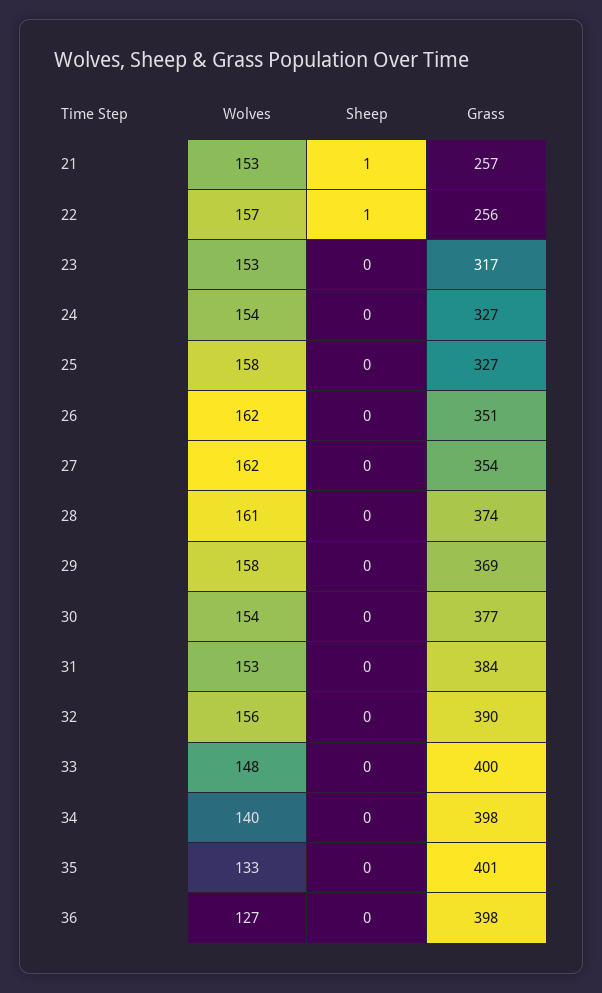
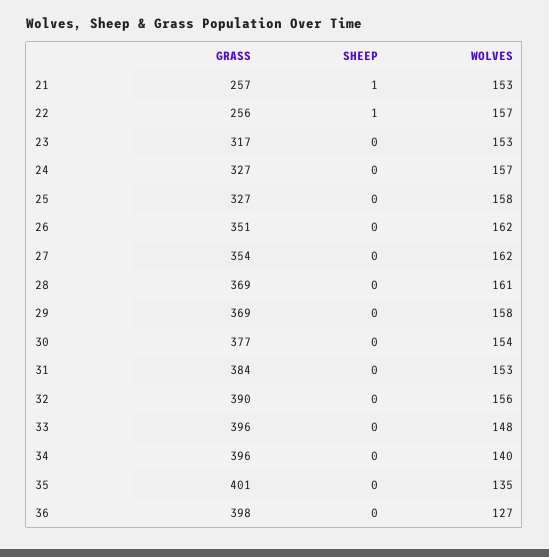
  {
    "Wolves": {
      "21": 153,
      "22": 157,
      "23": 153,
-     "24": 154,
+     "24": 157,
      "25": 158,
      "26": 162,
      "27": 162,
      "28": 161,
      "29": 158,
      "30": 154,
      "31": 153,
      "32": 156,
      "33": 148,
      "34": 140,
-     "35": 133,
+     "35": 135,
      "36": 127
    },
    "Sheep": {
      "21": 1,
      "22": 1,
      "23": 0,
      "24": 0,
      "25": 0,
      "26": 0,
      "27": 0,
      "28": 0,
      "29": 0,
      "30": 0,
      "31": 0,
      "32": 0,
      "33": 0,
      "34": 0,
      "35": 0,
      "36": 0
    },
    "Grass": {
      "21": 257,
      "22": 256,
      "23": 317,
      "24": 327,
      "25": 327,
      "26": 351,
      "27": 354,
-     "28": 374,
+     "28": 369,
      "29": 369,
      "30": 377,
      "31": 384,
      "32": 390,
-     "33": 400,
+     "33": 396,
-     "34": 398,
+     "34": 396,
      "35": 401,
      "36": 398
    }
  }

